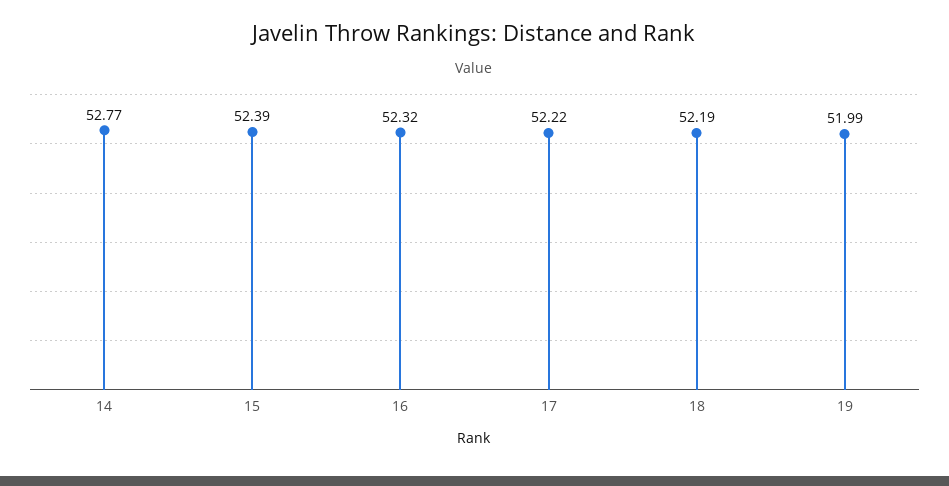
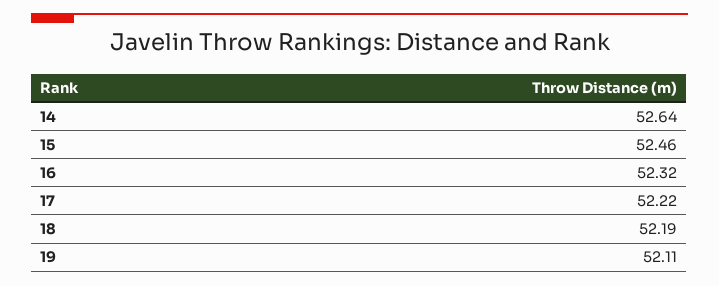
  {
-   "14": 52.77,
+   "14": 52.64,
-   "15": 52.39,
+   "15": 52.46,
    "16": 52.32,
    "17": 52.22,
    "18": 52.19,
-   "19": 51.99
+   "19": 52.11
  }

